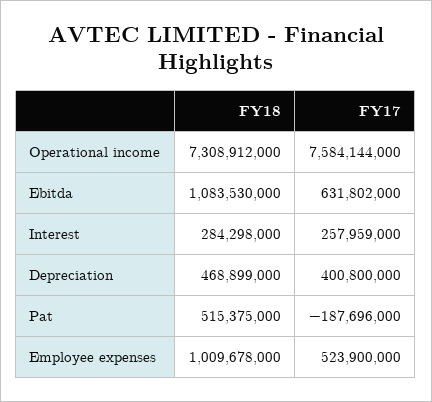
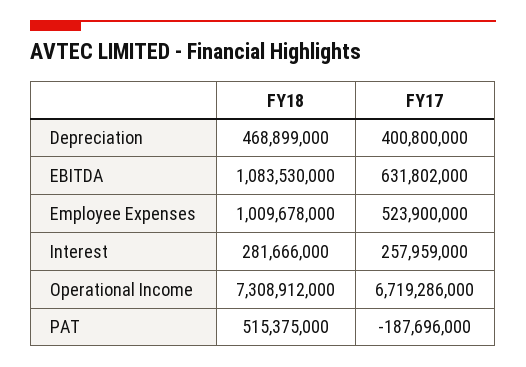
  {
    "FY18": {
      "Operational income": 7308912000,
      "Ebitda": 1083530000,
-     "Interest": 284298000,
+     "Interest": 281666000,
      "Depreciation": 468899000,
      "Pat": 515375000,
      "Employee expenses": 1009678000
    },
    "FY17": {
-     "Operational income": 7584144000,
+     "Operational income": 6719286000,
      "Ebitda": 631802000,
      "Interest": 257959000,
      "Depreciation": 400800000,
      "Pat": -187696000,
      "Employee expenses": 523900000
    }
  }

